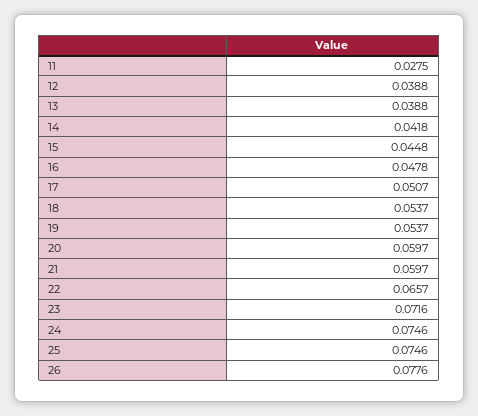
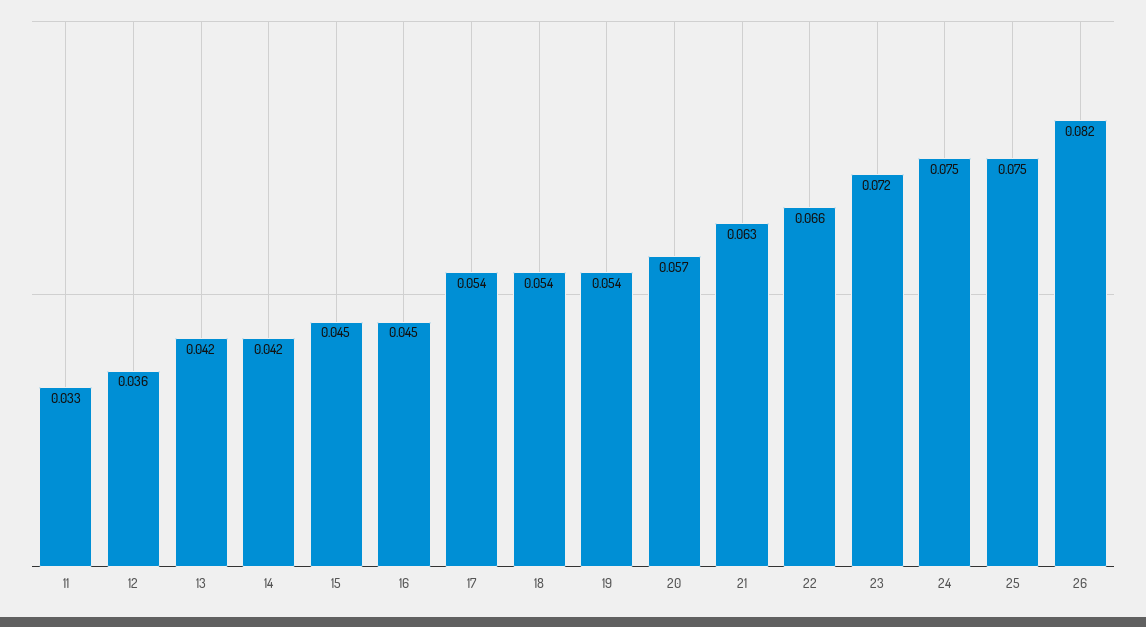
  {
-   "11": 0.0275,
+   "11": 0.033,
-   "12": 0.0388,
+   "12": 0.036,
-   "13": 0.0388,
+   "13": 0.042,
    "14": 0.0418,
    "15": 0.0448,
-   "16": 0.0478,
+   "16": 0.045,
-   "17": 0.0507,
+   "17": 0.054,
    "18": 0.0537,
    "19": 0.0537,
-   "20": 0.0597,
+   "20": 0.057,
-   "21": 0.0597,
+   "21": 0.063,
    "22": 0.0657,
    "23": 0.0716,
    "24": 0.0746,
    "25": 0.0746,
-   "26": 0.0776
+   "26": 0.082
  }

